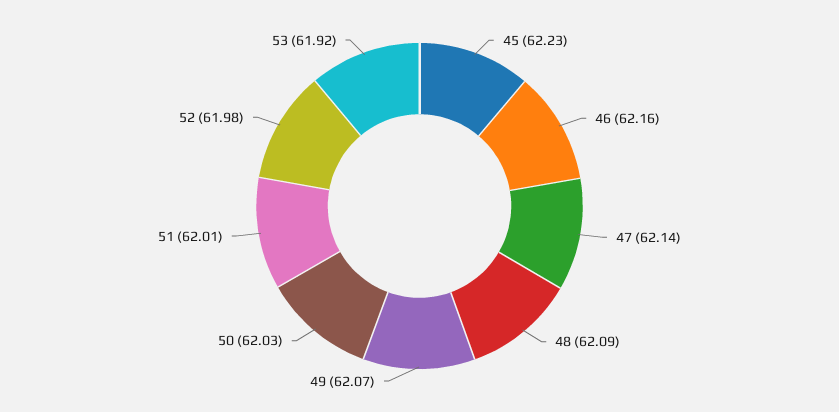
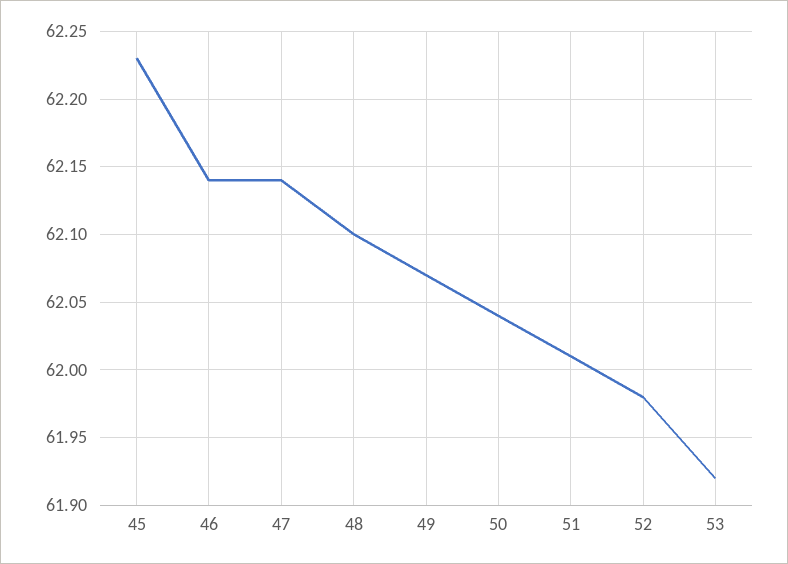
  {
    "45": 62.23,
-   "46": 62.16,
+   "46": 62.14,
    "47": 62.14,
-   "48": 62.09,
+   "48": 62.1,
    "49": 62.07,
-   "50": 62.03,
+   "50": 62.04,
    "51": 62.01,
    "52": 61.98,
    "53": 61.92
  }

